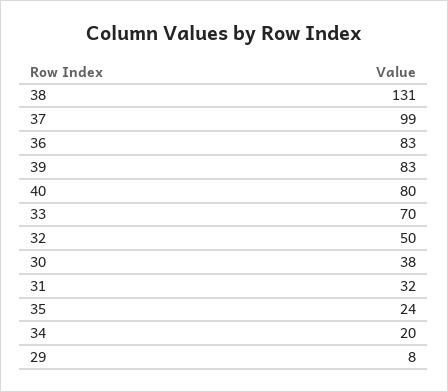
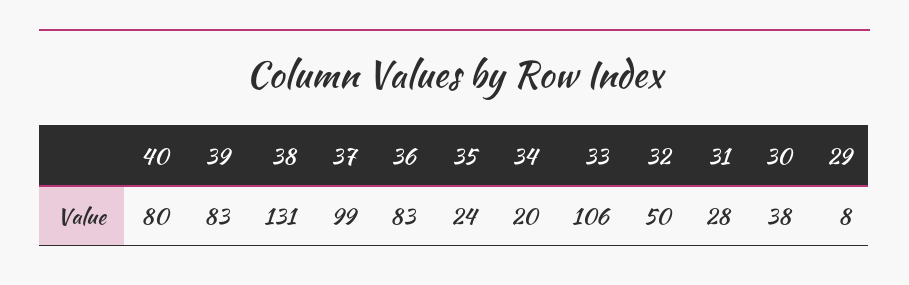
  {
    "38": 131,
    "37": 99,
    "36": 83,
    "39": 83,
    "40": 80,
-   "33": 70,
+   "33": 106,
    "32": 50,
    "30": 38,
-   "31": 32,
+   "31": 28,
    "35": 24,
    "34": 20,
    "29": 8
  }

